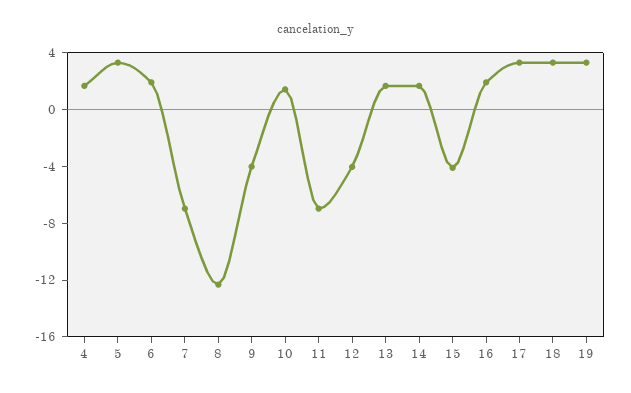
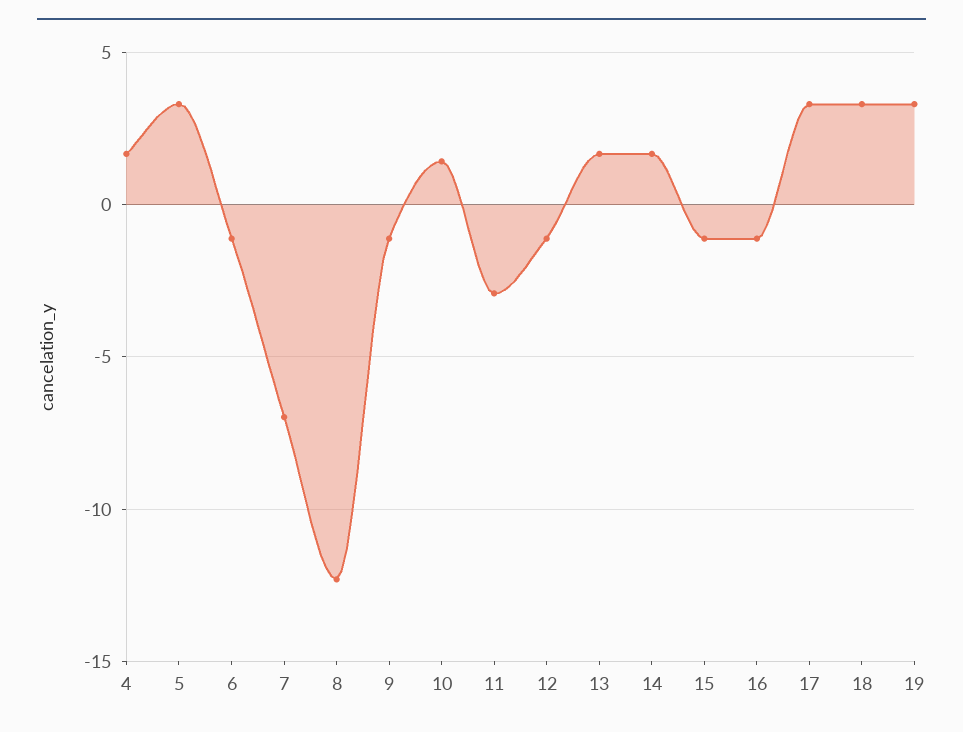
  {
    "4": 1.5,
    "5": 3.5,
-   "6": 2,
+   "6": -1,
    "7": -7,
    "8": -12.5,
-   "9": -4,
+   "9": -1,
    "10": 1.5,
-   "11": -7,
+   "11": -3,
-   "12": -4,
+   "12": -1,
    "13": 1.5,
    "14": 1.5,
-   "15": -4,
+   "15": -1,
-   "16": 2,
+   "16": -1,
    "17": 3.5,
    "18": 3.5,
    "19": 3.5
  }

